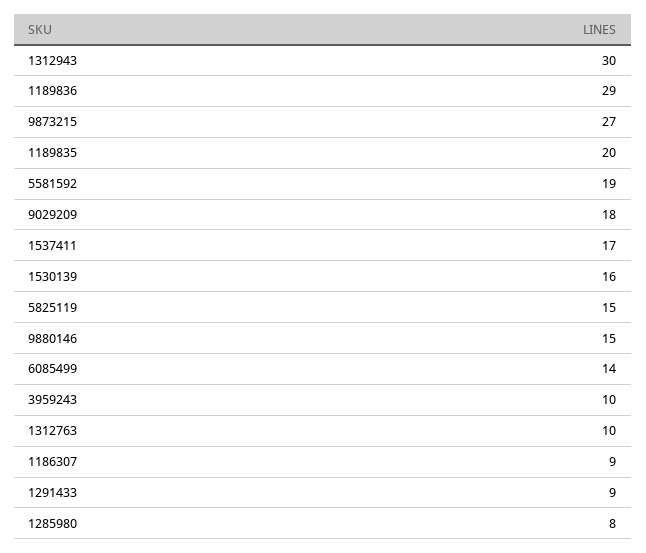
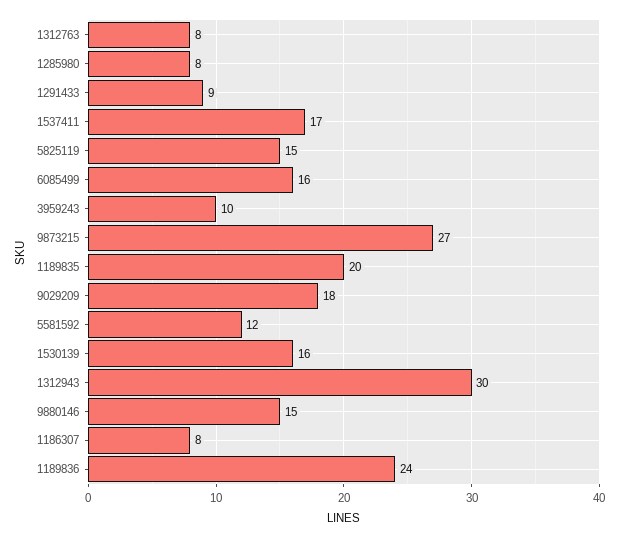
  {
    "1312943": 30,
-   "1189836": 29,
+   "1189836": 24,
    "9873215": 27,
    "1189835": 20,
-   "5581592": 19,
+   "5581592": 12,
    "9029209": 18,
    "1537411": 17,
    "1530139": 16,
    "5825119": 15,
    "9880146": 15,
-   "6085499": 14,
+   "6085499": 16,
    "3959243": 10,
-   "1312763": 10,
+   "1312763": 8,
-   "1186307": 9,
+   "1186307": 8,
    "1291433": 9,
    "1285980": 8
  }

